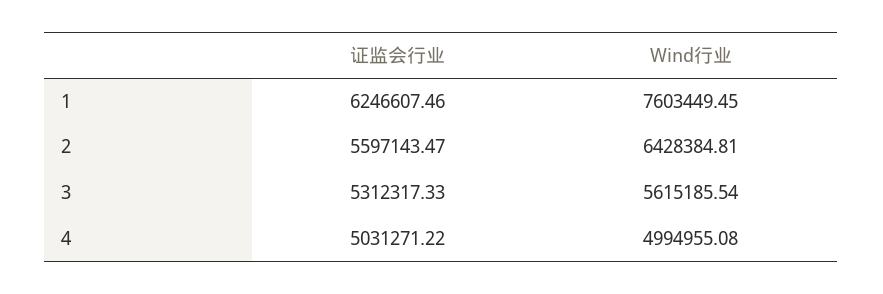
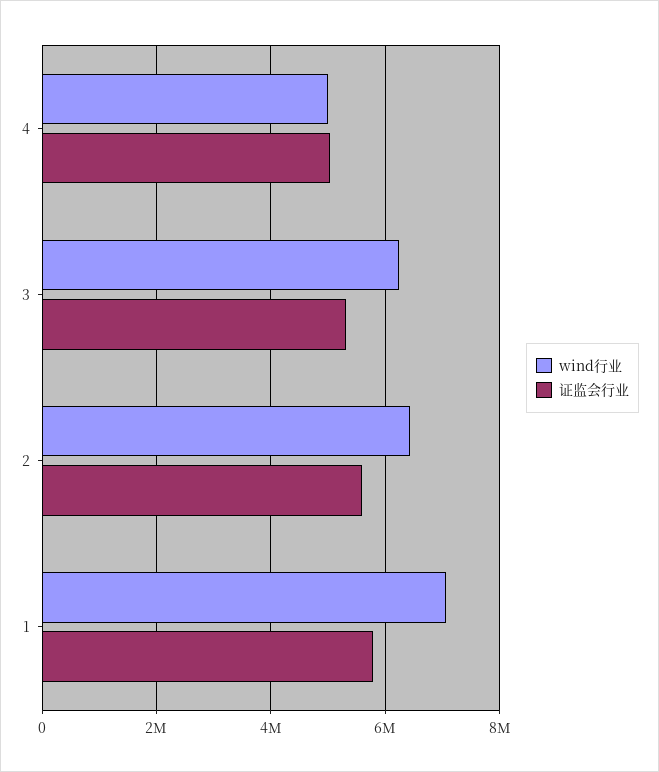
  {
    "证监会行业": {
-     "1": 6246607.46,
+     "1": 5800000,
      "2": 5597143.47,
      "3": 5312317.33,
      "4": 5031271.22
    },
    "Wind行业": {
-     "1": 7603449.45,
+     "1": 7000000,
      "2": 6428384.81,
-     "3": 5615185.54,
+     "3": 6200000,
      "4": 4994955.08
    }
  }

